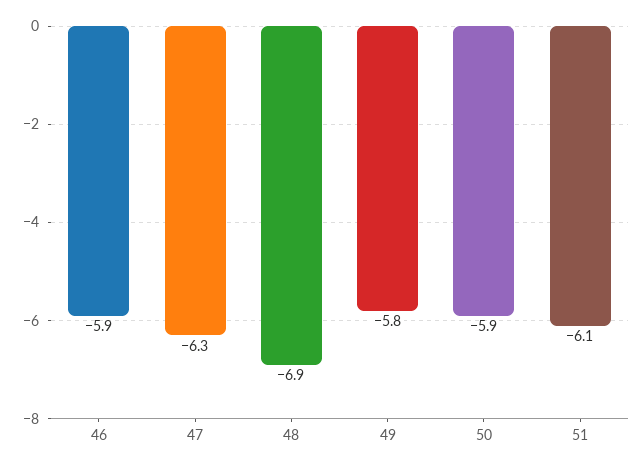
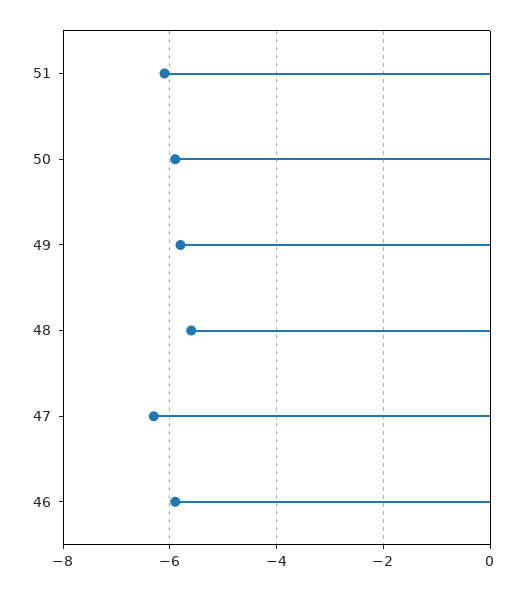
  {
    "46": -5.9,
    "47": -6.3,
-   "48": -6.9,
+   "48": -5.5,
    "49": -5.8,
    "50": -5.9,
    "51": -6.1
  }

